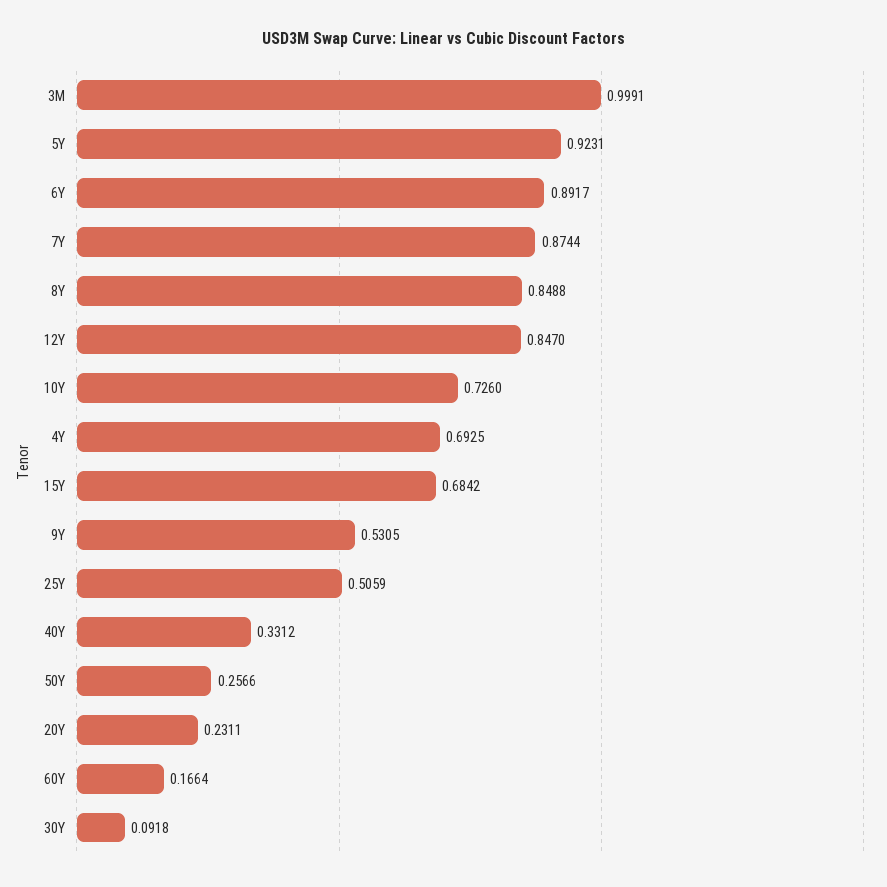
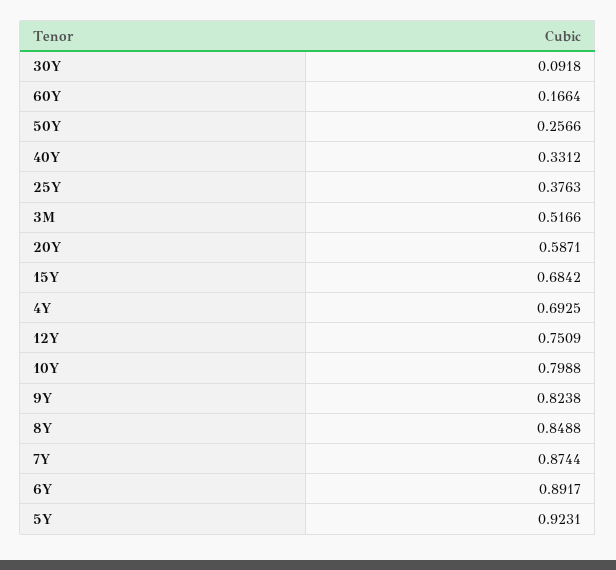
  {
-   "3M": 0.9991,
+   "3M": 0.5166,
    "5Y": 0.9231,
    "6Y": 0.8917,
    "7Y": 0.8744,
    "8Y": 0.8488,
-   "12Y": 0.847,
+   "12Y": 0.7509,
-   "10Y": 0.726,
+   "10Y": 0.7988,
    "4Y": 0.6925,
    "15Y": 0.6842,
-   "9Y": 0.5305,
+   "9Y": 0.8238,
-   "25Y": 0.5059,
+   "25Y": 0.3763,
    "40Y": 0.3312,
    "50Y": 0.2566,
-   "20Y": 0.2311,
+   "20Y": 0.5871,
    "60Y": 0.1664,
    "30Y": 0.0918
  }

